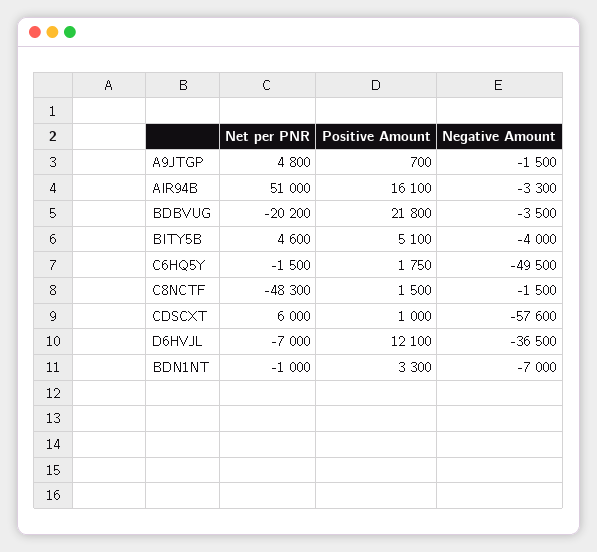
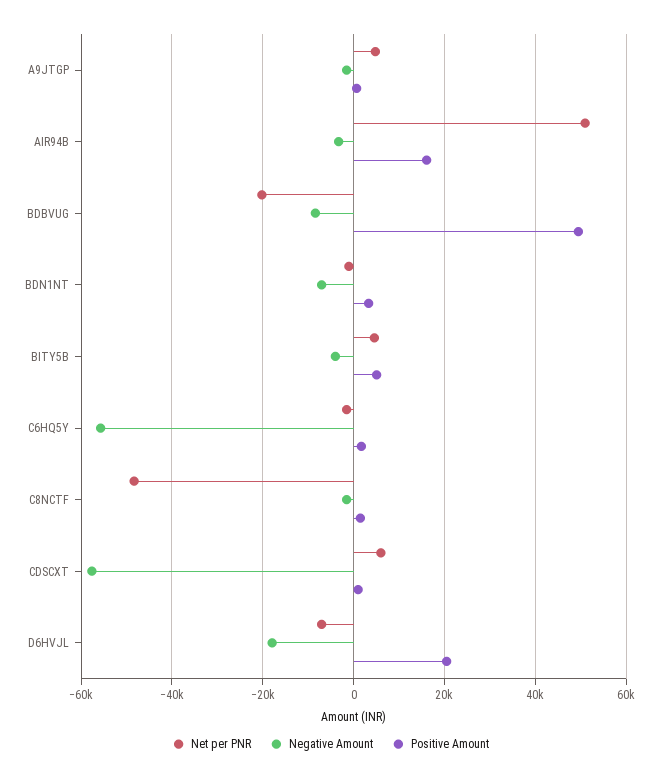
  {
    "Net per PNR": {
      "A9JTGP": 4800,
      "AIR94B": 51000,
      "BDBVUG": -20200,
      "BITY5B": 4600,
      "C6HQ5Y": -1500,
      "C8NCTF": -48300,
      "CDSCXT": 6000,
      "D6HVJL": -7000,
      "BDN1NT": -1000
    },
    "Positive Amount": {
      "A9JTGP": 700,
      "AIR94B": 16100,
-     "BDBVUG": 21800,
+     "BDBVUG": 50000,
      "BITY5B": 5100,
      "C6HQ5Y": 1750,
      "C8NCTF": 1500,
      "CDSCXT": 1000,
-     "D6HVJL": 12100,
+     "D6HVJL": 20000,
      "BDN1NT": 3300
    },
    "Negative Amount": {
      "A9JTGP": -1500,
      "AIR94B": -3300,
-     "BDBVUG": -3500,
+     "BDBVUG": -8000,
      "BITY5B": -4000,
-     "C6HQ5Y": -49500,
+     "C6HQ5Y": -56000,
      "C8NCTF": -1500,
      "CDSCXT": -57600,
-     "D6HVJL": -36500,
+     "D6HVJL": -18000,
      "BDN1NT": -7000
    }
  }

